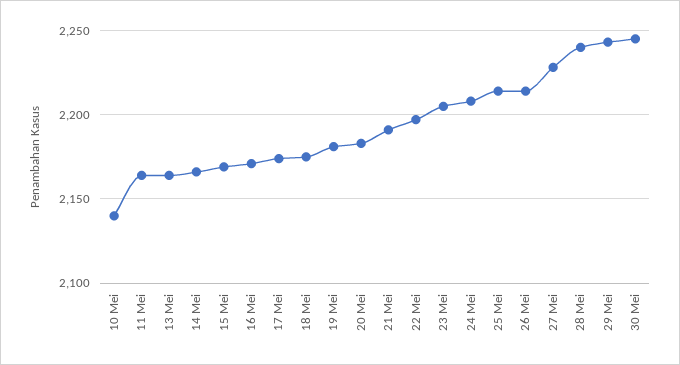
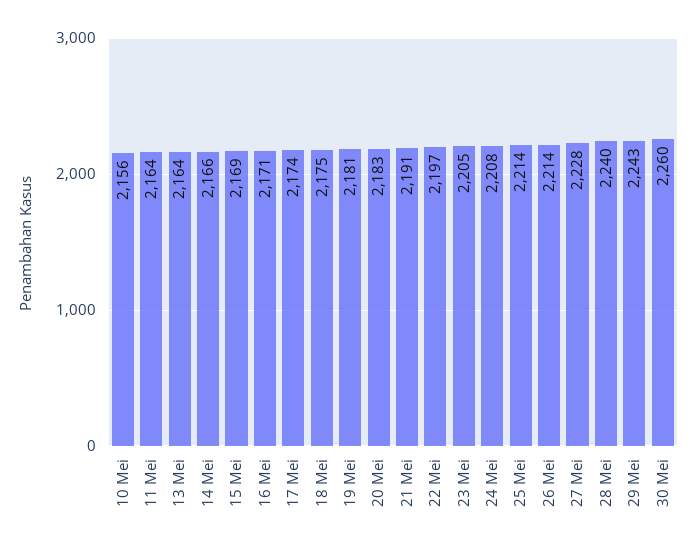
  {
-   "10 Mei": 2140,
+   "10 Mei": 2156,
    "11 Mei": 2164,
    "13 Mei": 2164,
    "14 Mei": 2166,
    "15 Mei": 2169,
    "16 Mei": 2171,
    "17 Mei": 2174,
    "18 Mei": 2175,
    "19 Mei": 2181,
    "20 Mei": 2183,
    "21 Mei": 2191,
    "22 Mei": 2197,
    "23 Mei": 2205,
    "24 Mei": 2208,
    "25 Mei": 2214,
    "26 Mei": 2214,
    "27 Mei": 2228,
    "28 Mei": 2240,
    "29 Mei": 2243,
-   "30 Mei": 2245
+   "30 Mei": 2260
  }

